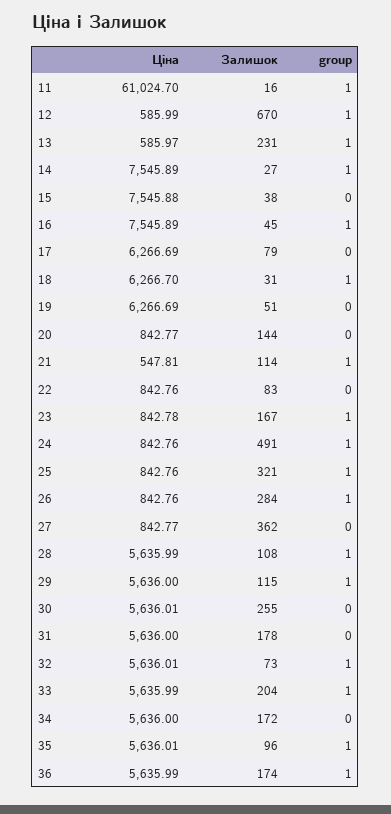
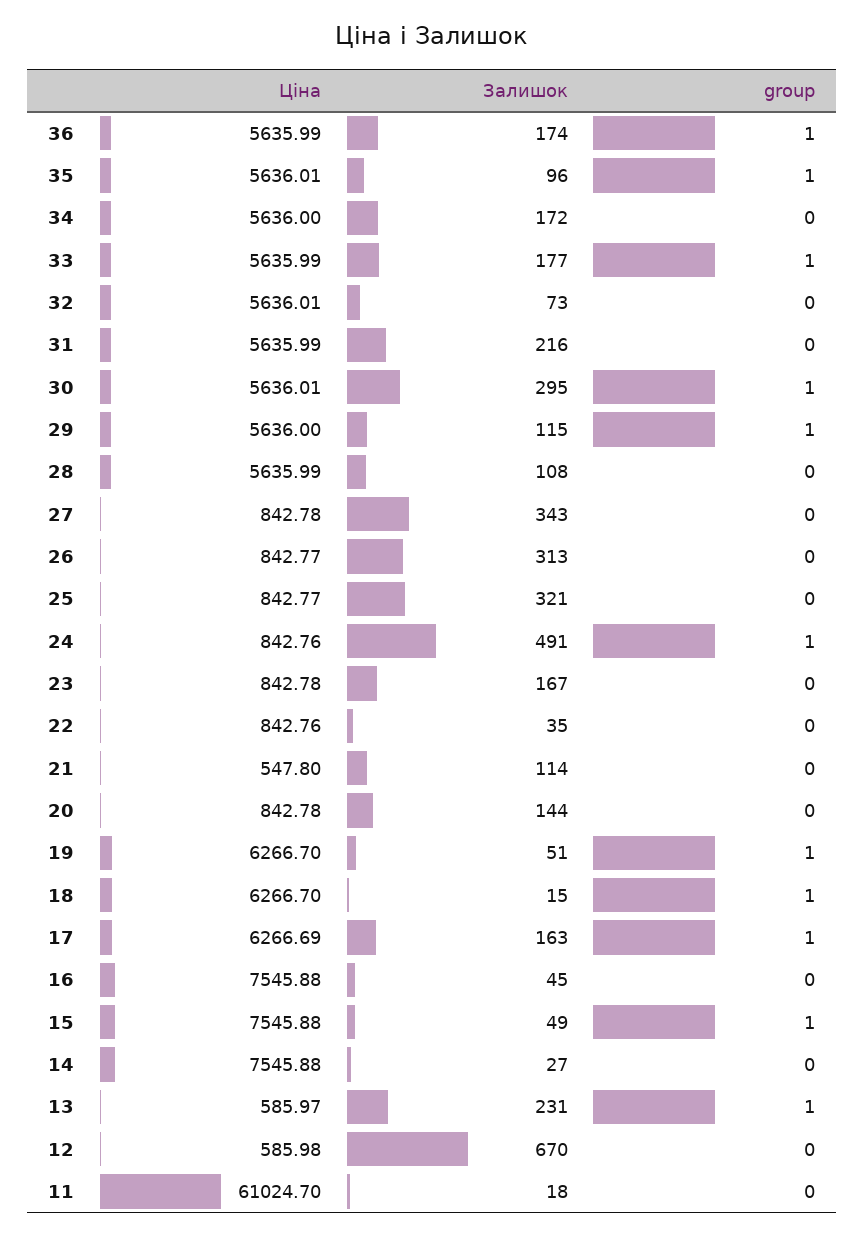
  {
    "Ціна": {
      "11": 61024.7,
-     "12": 585.99,
+     "12": 585.98,
      "13": 585.97,
-     "14": 7545.89,
+     "14": 7545.88,
      "15": 7545.88,
-     "16": 7545.89,
+     "16": 7545.88,
      "17": 6266.69,
      "18": 6266.7,
-     "19": 6266.69,
+     "19": 6266.7,
-     "20": 842.77,
+     "20": 842.78,
-     "21": 547.81,
+     "21": 547.8,
      "22": 842.76,
      "23": 842.78,
      "24": 842.76,
-     "25": 842.76,
+     "25": 842.77,
-     "26": 842.76,
+     "26": 842.77,
-     "27": 842.77,
+     "27": 842.78,
      "28": 5635.99,
      "29": 5636,
      "30": 5636.01,
-     "31": 5636,
+     "31": 5635.99,
      "32": 5636.01,
      "33": 5635.99,
      "34": 5636,
      "35": 5636.01,
      "36": 5635.99
    },
    "Залишок": {
-     "11": 16,
+     "11": 18,
      "12": 670,
      "13": 231,
      "14": 27,
-     "15": 38,
+     "15": 49,
      "16": 45,
-     "17": 79,
+     "17": 163,
-     "18": 31,
+     "18": 15,
      "19": 51,
      "20": 144,
      "21": 114,
-     "22": 83,
+     "22": 35,
      "23": 167,
      "24": 491,
      "25": 321,
-     "26": 284,
+     "26": 313,
-     "27": 362,
+     "27": 343,
      "28": 108,
      "29": 115,
-     "30": 255,
+     "30": 295,
-     "31": 178,
+     "31": 216,
      "32": 73,
-     "33": 204,
+     "33": 177,
      "34": 172,
      "35": 96,
      "36": 174
    },
    "group": {
-     "11": 1,
+     "11": 0,
-     "12": 1,
+     "12": 0,
      "13": 1,
-     "14": 1,
+     "14": 0,
-     "15": 0,
+     "15": 1,
-     "16": 1,
+     "16": 0,
-     "17": 0,
+     "17": 1,
      "18": 1,
-     "19": 0,
+     "19": 1,
      "20": 0,
-     "21": 1,
+     "21": 0,
      "22": 0,
-     "23": 1,
+     "23": 0,
      "24": 1,
-     "25": 1,
+     "25": 0,
-     "26": 1,
+     "26": 0,
      "27": 0,
-     "28": 1,
+     "28": 0,
      "29": 1,
-     "30": 0,
+     "30": 1,
      "31": 0,
-     "32": 1,
+     "32": 0,
      "33": 1,
      "34": 0,
      "35": 1,
      "36": 1
    }
  }

